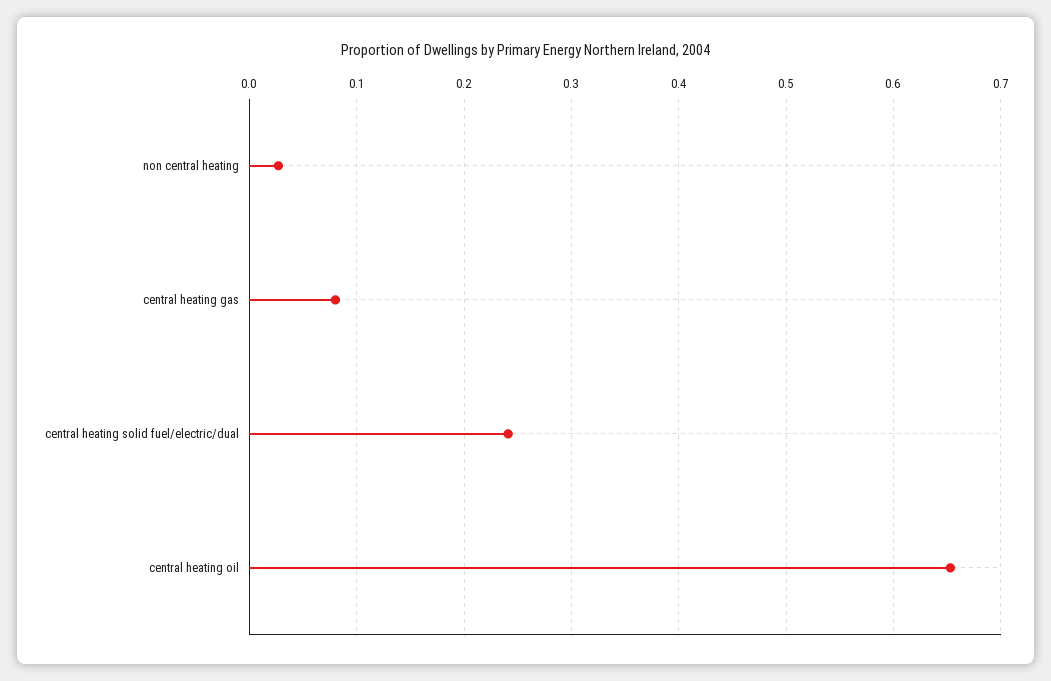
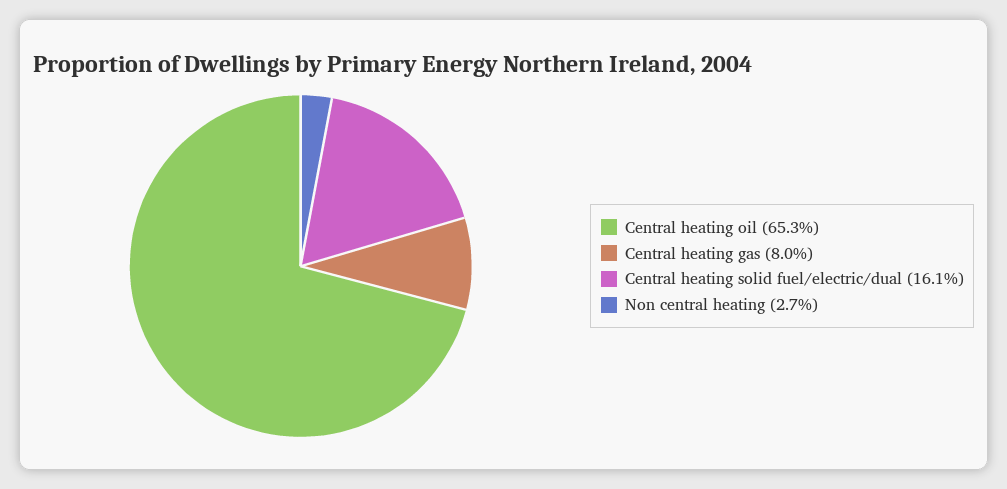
  {
    "non central heating": 0.027,
    "central heating gas": 0.08,
-   "central heating solid fuel/electric/dual": 0.24,
+   "central heating solid fuel/electric/dual": 0.161,
    "central heating oil": 0.653
  }

